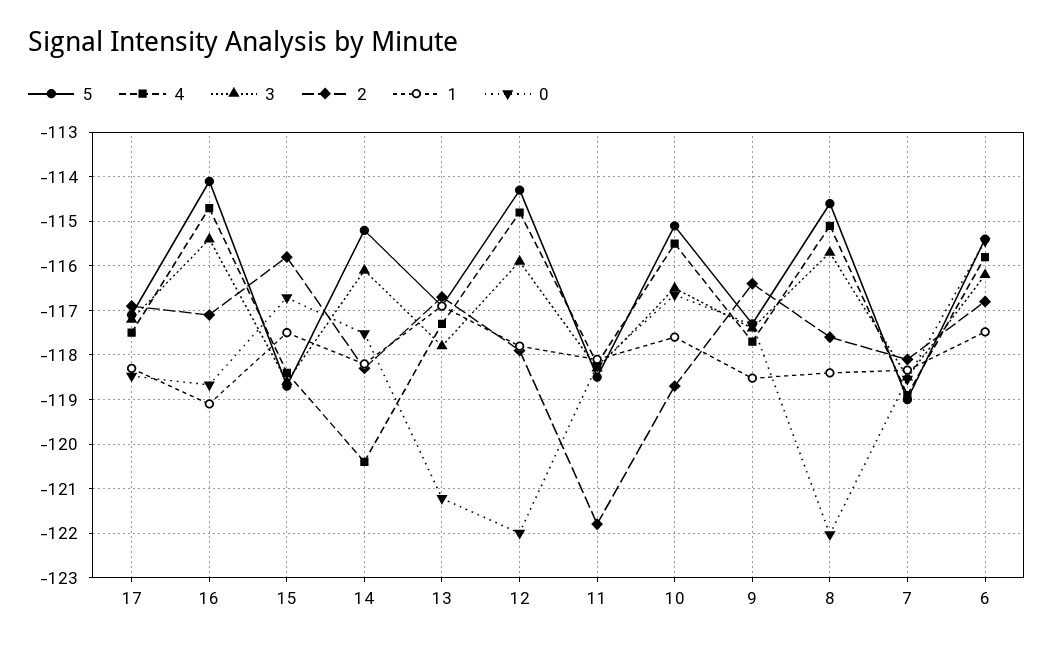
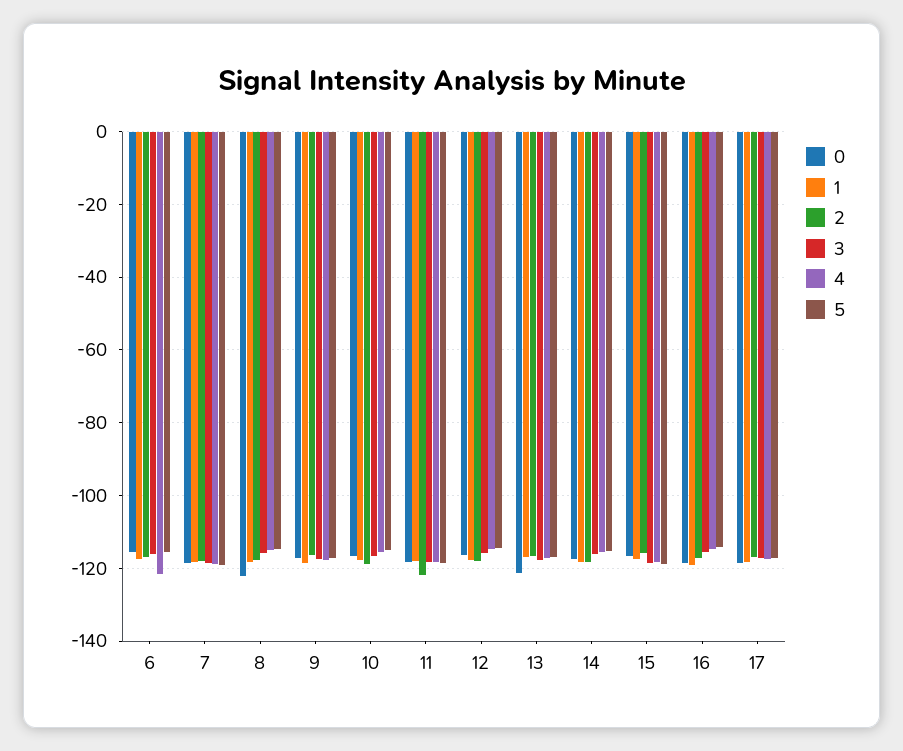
  {
    "5": {
      "17": -117.2,
      "16": -114.2,
      "15": -118.8,
      "14": -115.2,
      "13": -117,
      "12": -114.4,
      "11": -118.6,
      "10": -115.2,
      "9": -117.4,
      "8": -114.6,
      "7": -119,
      "6": -115.4
    },
    "4": {
      "17": -117.6,
      "16": -114.8,
      "15": -118.4,
-     "14": -120.4,
+     "14": -116,
      "13": -117.4,
      "12": -114.8,
      "11": -118.2,
      "10": -115.6,
      "9": -117.8,
      "8": -115.2,
      "7": -119,
-     "6": -115.8
+     "6": -122
    },
    "3": {
      "17": -117.2,
      "16": -115.4,
      "15": -118.6,
      "14": -116.2,
      "13": -117.8,
      "12": -116,
      "11": -118.4,
      "10": -116.6,
      "9": -117.4,
      "8": -115.8,
      "7": -118.6,
      "6": -116.2
    },
    "2": {
      "17": -117,
      "16": -117.2,
      "15": -115.8,
      "14": -118.4,
      "13": -116.8,
      "12": -118,
      "11": -121.8,
      "10": -118.8,
      "9": -116.4,
      "8": -117.6,
      "7": -118.2,
      "6": -116.8
    },
    "1": {
      "17": -118.4,
      "16": -119.2,
      "15": -117.6,
      "14": -118.2,
      "13": -117,
      "12": -117.8,
      "11": -118.2,
      "10": -117.6,
      "9": -118.6,
      "8": -118.4,
      "7": -118.4,
      "6": -117.4
    },
    "0": {
      "17": -118.4,
      "16": -118.6,
      "15": -116.8,
      "14": -117.6,
      "13": -121.2,
-     "12": -122,
+     "12": -116,
      "11": -118.2,
      "10": -116.6,
      "9": -117.4,
      "8": -122,
      "7": -118.6,
      "6": -115.4
    }
  }

